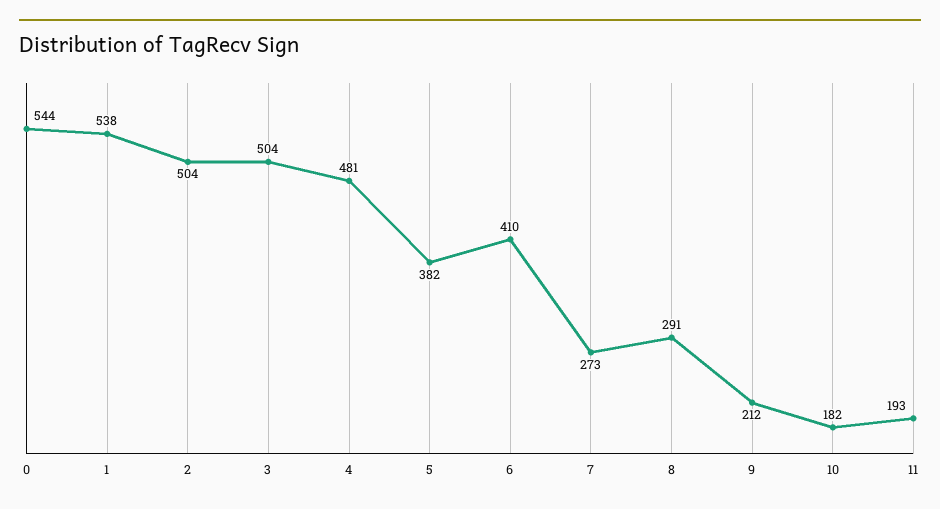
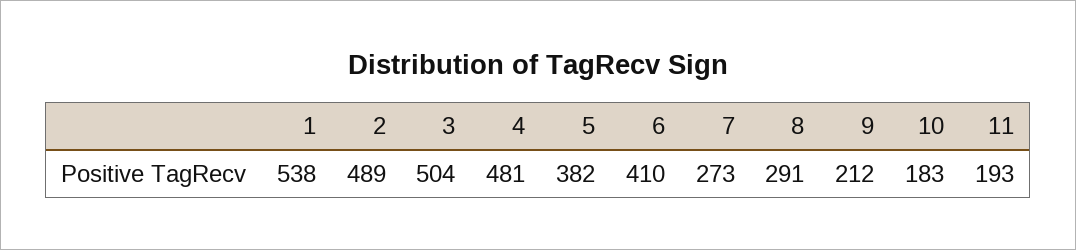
  {
-   "0": 544,
    "1": 538,
-   "2": 504,
+   "2": 489,
    "3": 504,
    "4": 481,
    "5": 382,
    "6": 410,
    "7": 273,
    "8": 291,
    "9": 212,
-   "10": 182,
+   "10": 183,
    "11": 193
  }

